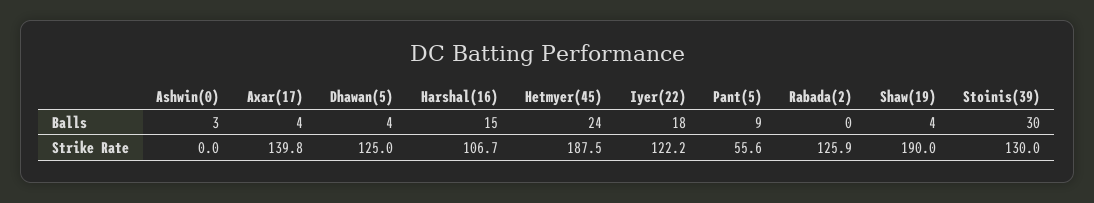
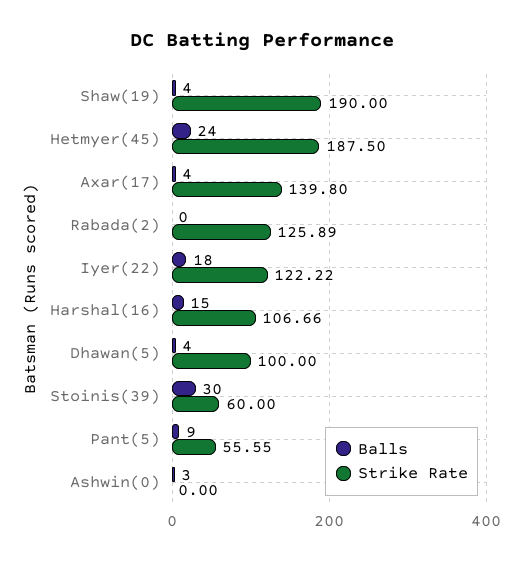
  {
    "Balls": {
      "Ashwin(0)": 3,
      "Axar(17)": 4,
      "Dhawan(5)": 4,
      "Harshal(16)": 15,
      "Hetmyer(45)": 24,
      "Iyer(22)": 18,
      "Pant(5)": 9,
      "Rabada(2)": 0,
      "Shaw(19)": 4,
      "Stoinis(39)": 30
    },
    "Strike Rate": {
      "Ashwin(0)": 0,
      "Axar(17)": 139.8,
-     "Dhawan(5)": 125,
+     "Dhawan(5)": 100,
      "Harshal(16)": 106.66,
      "Hetmyer(45)": 187.5,
      "Iyer(22)": 122.22,
      "Pant(5)": 55.55,
      "Rabada(2)": 125.89,
      "Shaw(19)": 190,
-     "Stoinis(39)": 130
+     "Stoinis(39)": 60
    }
  }

